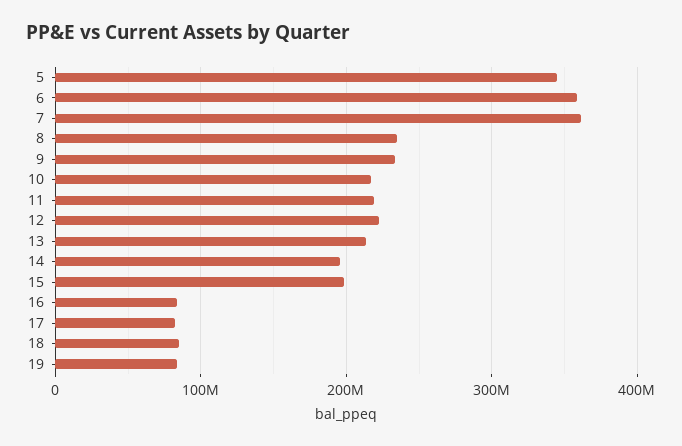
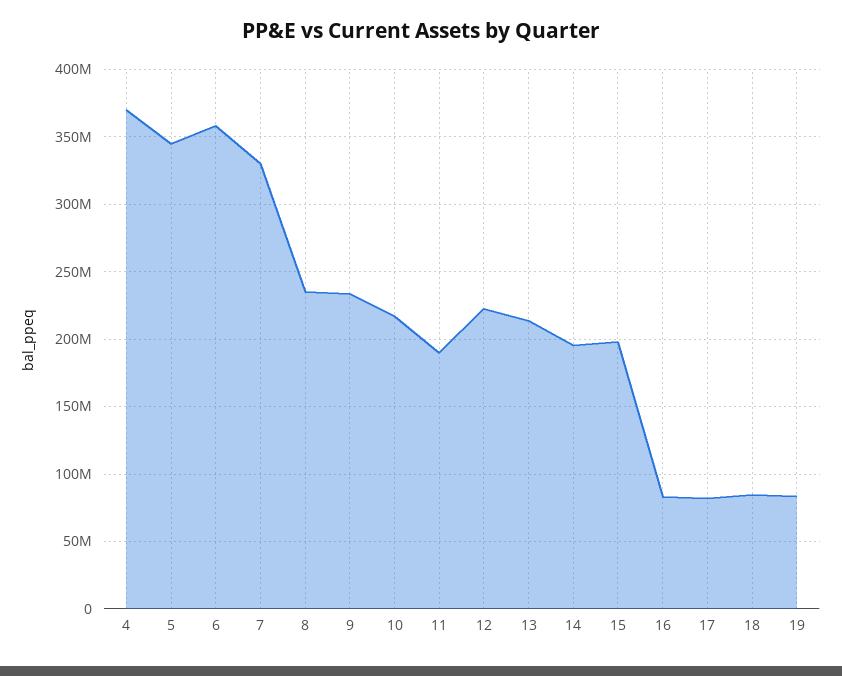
  {
    "5": 345000000,
    "6": 360000000,
-   "7": 360000000,
+   "7": 330000000,
    "8": 235000000,
    "9": 235000000,
    "10": 215000000,
-   "11": 220000000,
+   "11": 190000000,
    "12": 225000000,
    "13": 215000000,
    "14": 195000000,
    "15": 200000000,
    "16": 85000000,
    "17": 80000000,
    "18": 85000000,
-   "19": 85000000
+   "19": 85000000,
+   "4": 370000000
  }

